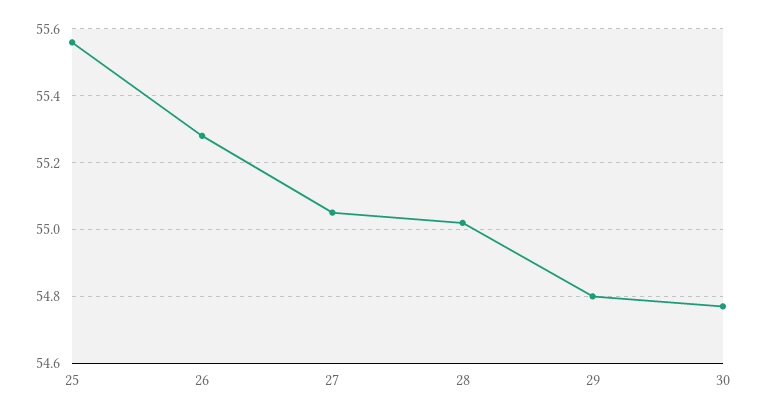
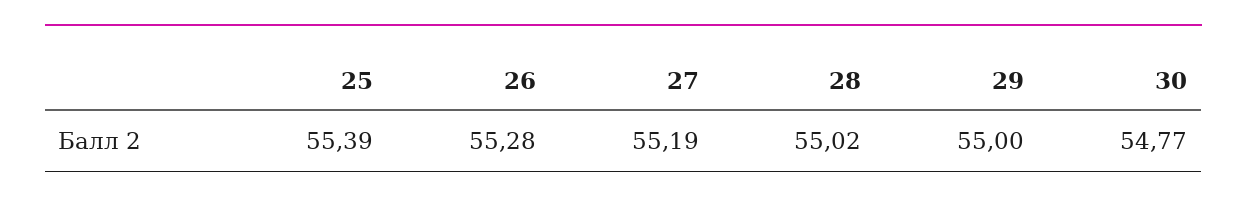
  {
-   "25": 55.55,
+   "25": 55.39,
    "26": 55.28,
-   "27": 55.05,
+   "27": 55.19,
    "28": 55.02,
-   "29": 54.8,
+   "29": 55,
    "30": 54.77
  }

